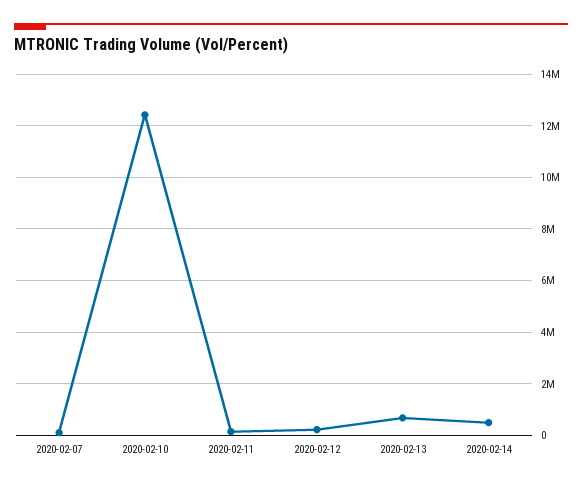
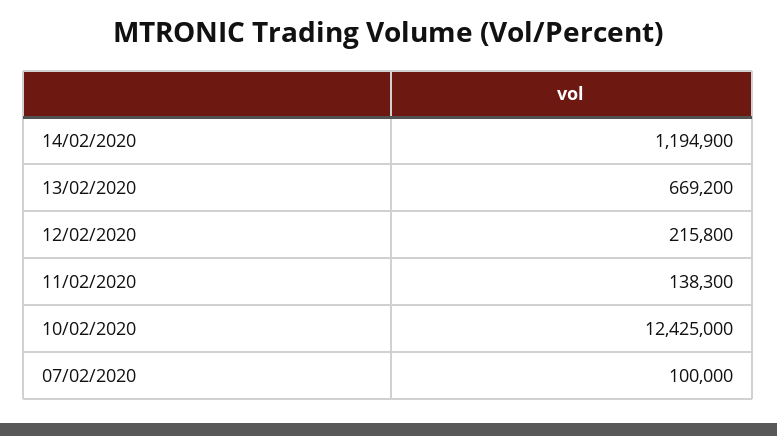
  {
    "2020-02-07": 100000,
    "2020-02-10": 12425000,
    "2020-02-11": 138300,
    "2020-02-12": 215800,
    "2020-02-13": 669200,
-   "2020-02-14": 500000
+   "2020-02-14": 1194900
  }

